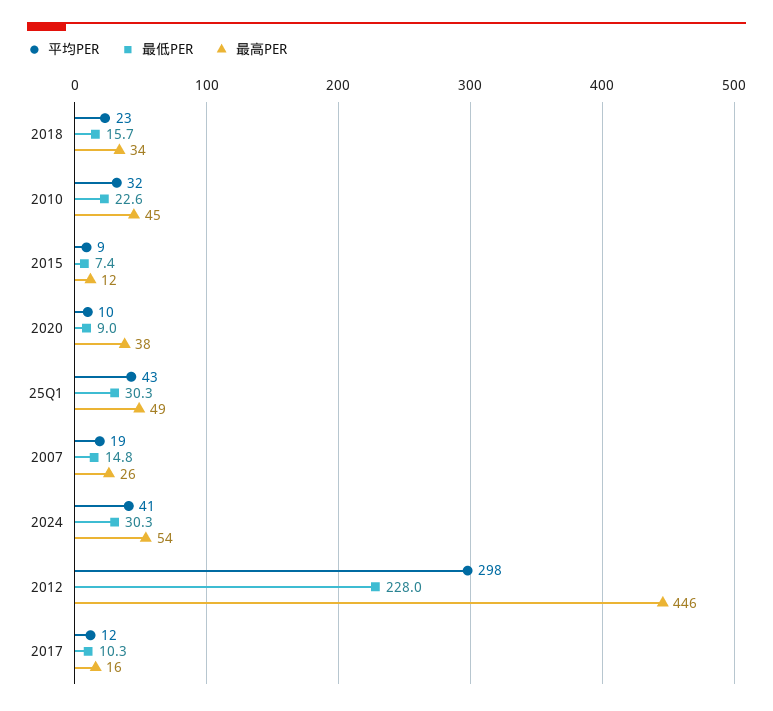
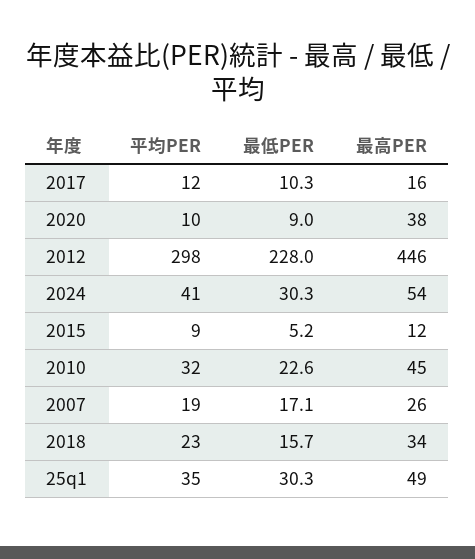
  {
    "平均PER": {
      "2018": 23,
      "2010": 32,
      "2015": 9,
      "2020": 10,
-     "25Q1": 43,
+     "25Q1": 35,
      "2007": 19,
      "2024": 41,
      "2012": 298,
      "2017": 12
    },
    "最低PER": {
      "2018": 15.7,
      "2010": 22.6,
-     "2015": 7.4,
+     "2015": 5.2,
      "2020": 9,
      "25Q1": 30.3,
-     "2007": 14.8,
+     "2007": 17.1,
      "2024": 30.3,
      "2012": 228,
      "2017": 10.3
    },
    "最高PER": {
      "2018": 34,
      "2010": 45,
      "2015": 12,
      "2020": 38,
      "25Q1": 49,
      "2007": 26,
      "2024": 54,
      "2012": 446,
      "2017": 16
    }
  }

